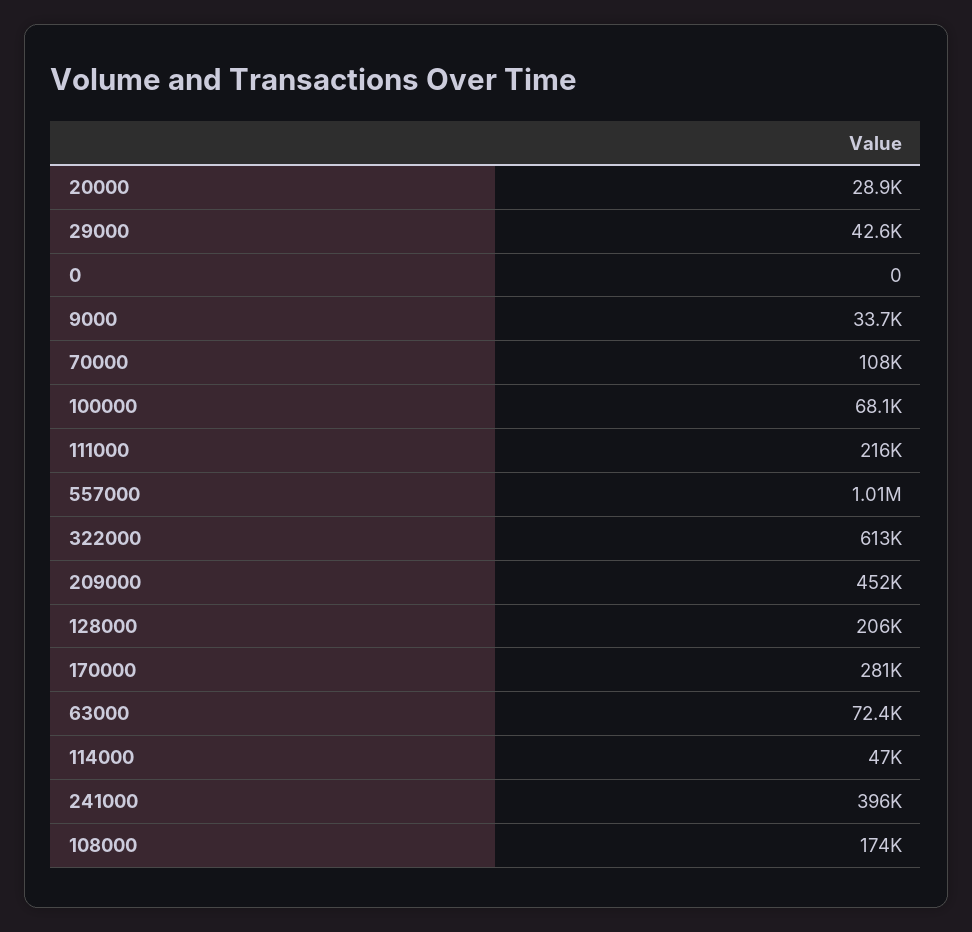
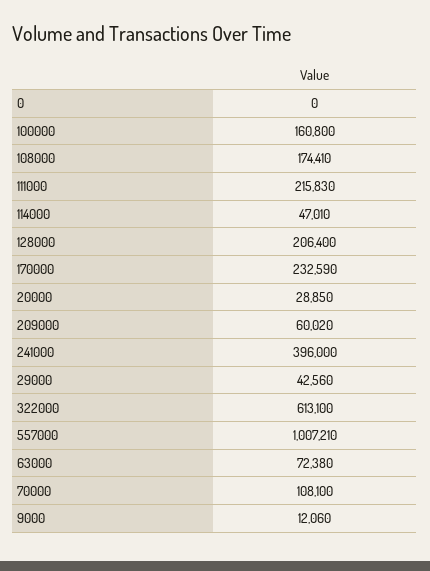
  {
    "20000": 28850,
    "29000": 42560,
    "0": 0,
-   "9000": 33700,
+   "9000": 12060,
    "70000": 108100,
-   "100000": 68100,
+   "100000": 160800,
    "111000": 215830,
    "557000": 1007210,
    "322000": 613100,
-   "209000": 452000,
+   "209000": 60020,
    "128000": 206400,
-   "170000": 281000,
+   "170000": 232590,
    "63000": 72380,
    "114000": 47010,
    "241000": 396000,
    "108000": 174410
  }

